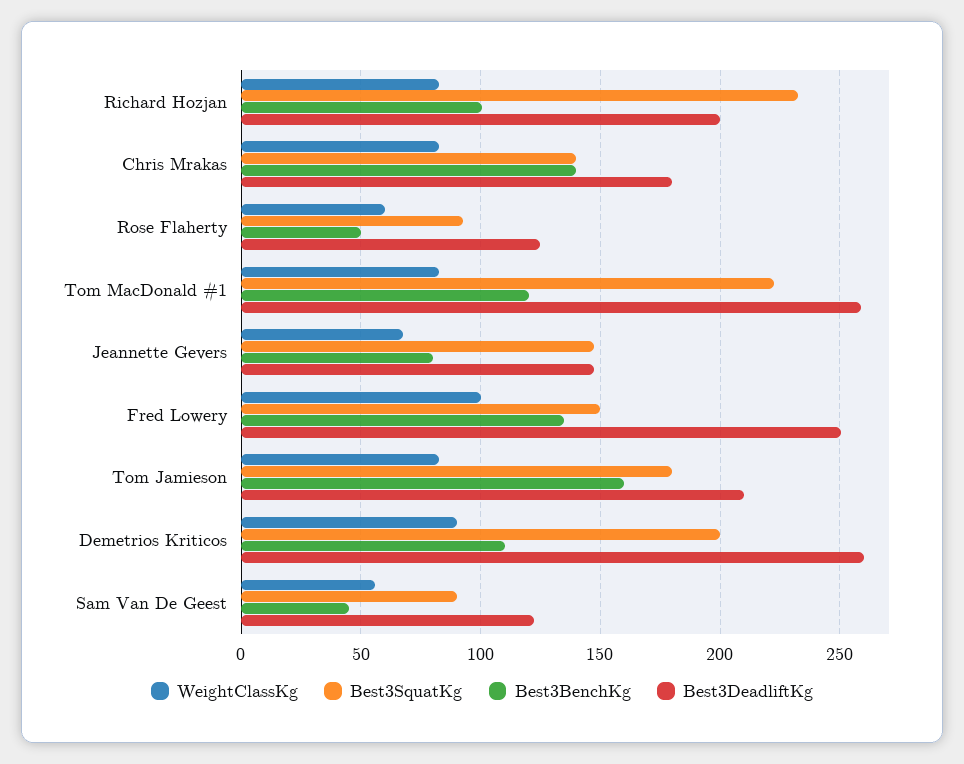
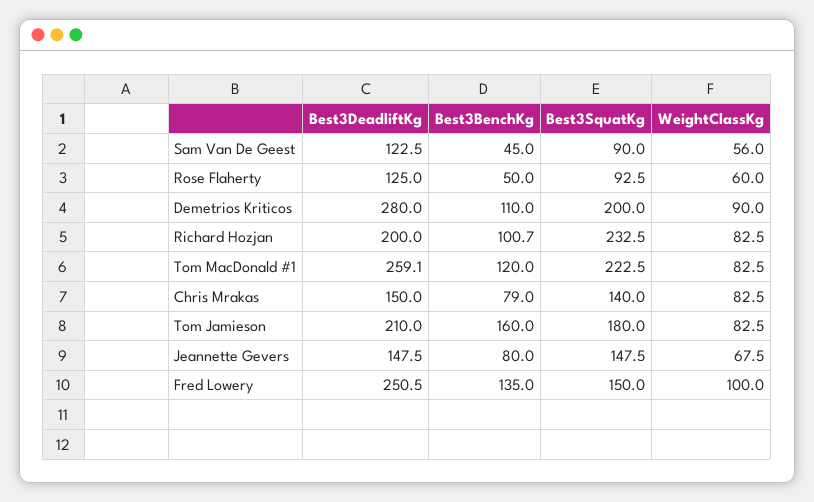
  {
    "WeightClassKg": {
      "Richard Hozjan": 82.5,
      "Chris Mrakas": 82.5,
      "Rose Flaherty": 60,
      "Tom MacDonald #1": 82.5,
      "Jeannette Gevers": 67.5,
      "Fred Lowery": 100,
      "Tom Jamieson": 82.5,
      "Demetrios Kriticos": 90,
      "Sam Van De Geest": 56
    },
    "Best3SquatKg": {
      "Richard Hozjan": 232.5,
      "Chris Mrakas": 140,
      "Rose Flaherty": 92.5,
      "Tom MacDonald #1": 222.5,
      "Jeannette Gevers": 147.5,
      "Fred Lowery": 150,
      "Tom Jamieson": 180,
      "Demetrios Kriticos": 200,
      "Sam Van De Geest": 90
    },
    "Best3BenchKg": {
      "Richard Hozjan": 100.7,
-     "Chris Mrakas": 140,
+     "Chris Mrakas": 79,
      "Rose Flaherty": 50,
      "Tom MacDonald #1": 120,
      "Jeannette Gevers": 80,
      "Fred Lowery": 135,
      "Tom Jamieson": 160,
      "Demetrios Kriticos": 110,
      "Sam Van De Geest": 45
    },
    "Best3DeadliftKg": {
      "Richard Hozjan": 200,
-     "Chris Mrakas": 180,
+     "Chris Mrakas": 150,
      "Rose Flaherty": 125,
      "Tom MacDonald #1": 259.1,
      "Jeannette Gevers": 147.5,
      "Fred Lowery": 250.5,
      "Tom Jamieson": 210,
-     "Demetrios Kriticos": 260,
+     "Demetrios Kriticos": 280,
      "Sam Van De Geest": 122.5
    }
  }

